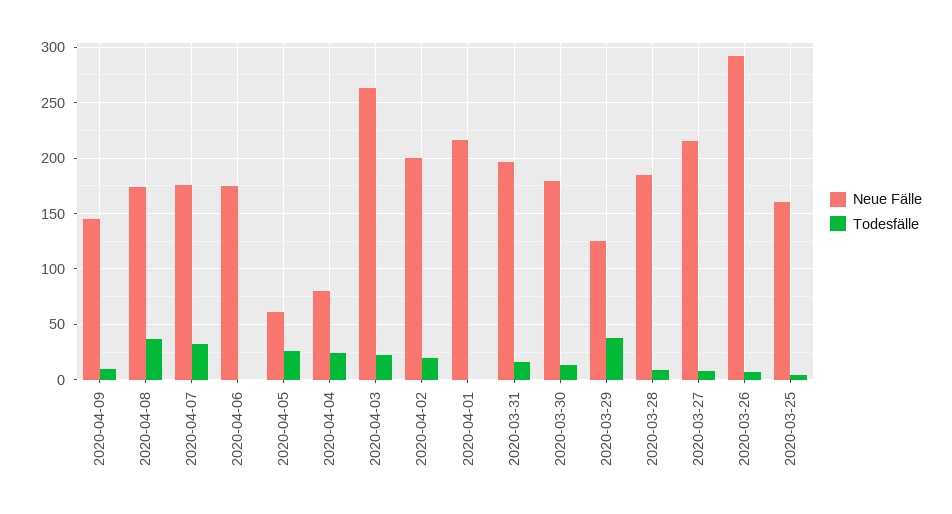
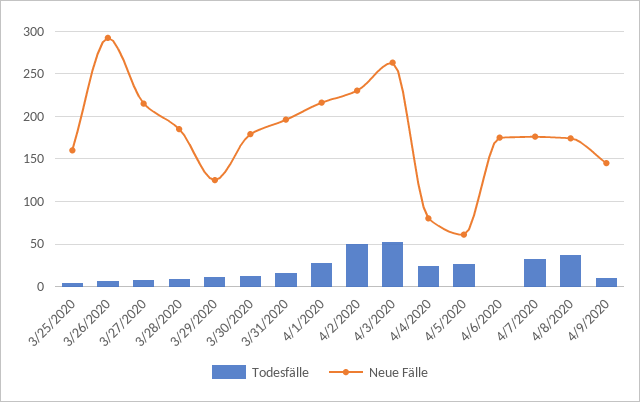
  {
    "Neue Fälle": {
      "2020-04-09": 150,
      "2020-04-08": 170,
      "2020-04-07": 180,
      "2020-04-06": 180,
      "2020-04-05": 60,
      "2020-04-04": 80,
      "2020-04-03": 260,
-     "2020-04-02": 200,
+     "2020-04-02": 230,
      "2020-04-01": 220,
      "2020-03-31": 200,
      "2020-03-30": 180,
      "2020-03-29": 130,
      "2020-03-28": 190,
      "2020-03-27": 220,
      "2020-03-26": 290,
      "2020-03-25": 160
    },
    "Todesfälle": {
      "2020-04-09": 10,
      "2020-04-08": 40,
      "2020-04-07": 30,
      "2020-04-06": 0,
      "2020-04-05": 30,
      "2020-04-04": 20,
-     "2020-04-03": 20,
+     "2020-04-03": 50,
-     "2020-04-02": 20,
+     "2020-04-02": 50,
-     "2020-04-01": 0,
+     "2020-04-01": 30,
      "2020-03-31": 20,
      "2020-03-30": 10,
-     "2020-03-29": 40,
+     "2020-03-29": 10,
      "2020-03-28": 10,
      "2020-03-27": 10,
      "2020-03-26": 10,
      "2020-03-25": 0
    }
  }

